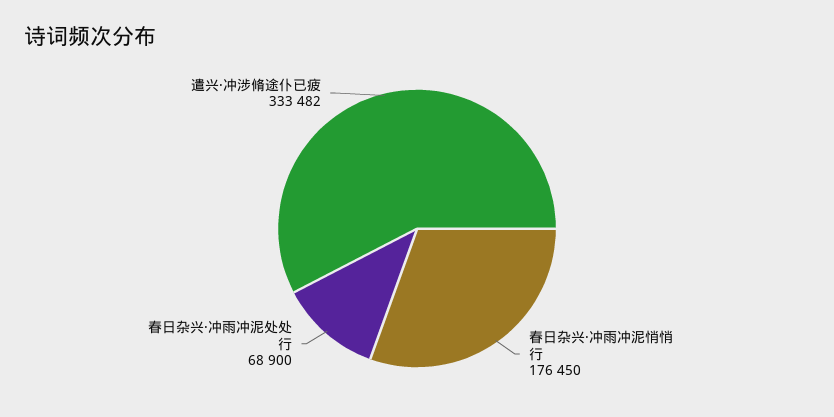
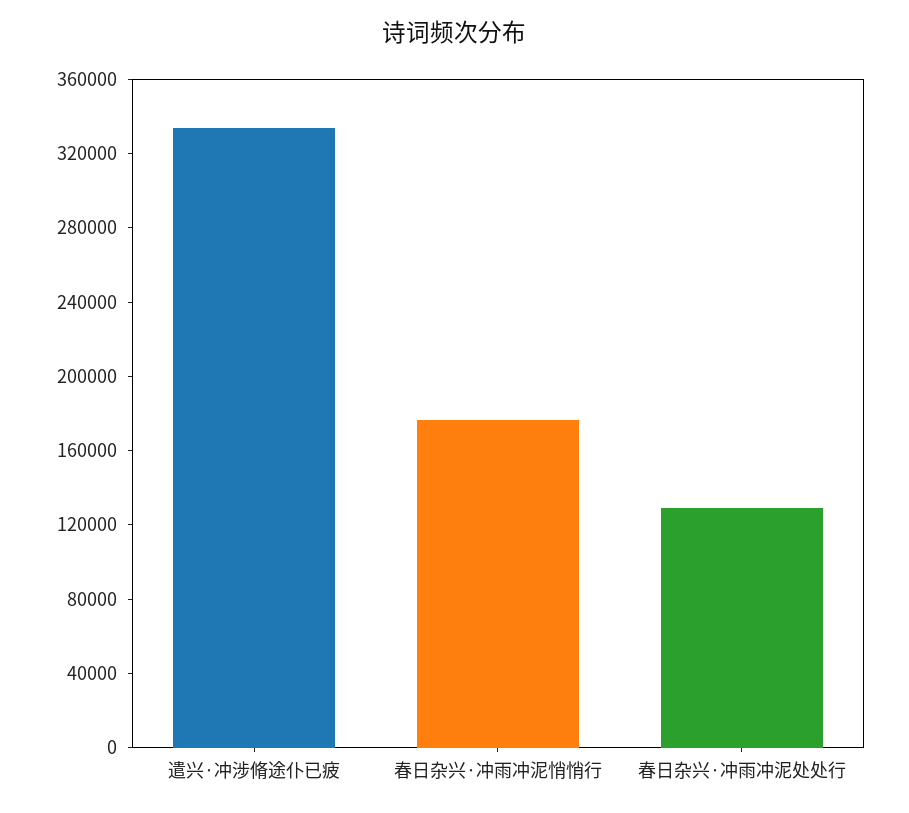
  {
    "春日杂兴·冲雨冲泥悄悄行": 176450,
-   "春日杂兴·冲雨冲泥处处行": 68900,
+   "春日杂兴·冲雨冲泥处处行": 130000,
    "遣兴·冲涉脩途仆已疲": 333482
  }

